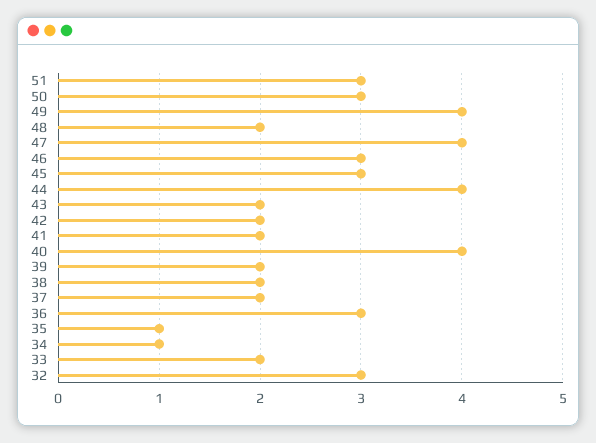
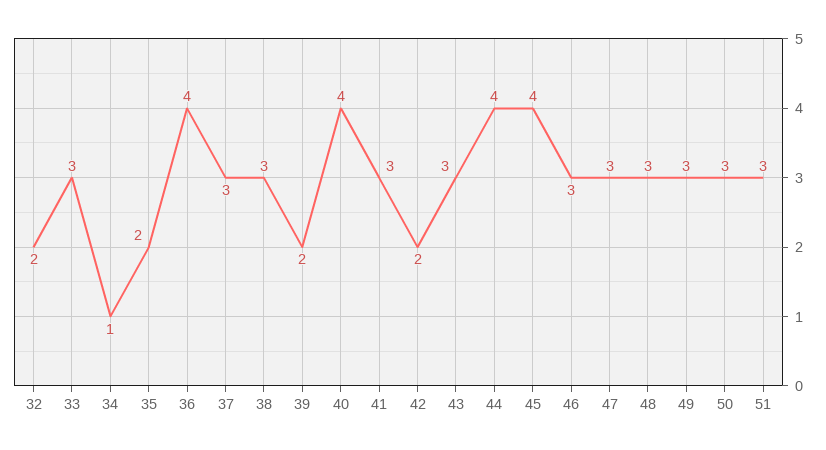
  {
    "51": 3,
    "50": 3,
-   "49": 4,
+   "49": 3,
-   "48": 2,
+   "48": 3,
-   "47": 4,
+   "47": 3,
    "46": 3,
-   "45": 3,
+   "45": 4,
    "44": 4,
-   "43": 2,
+   "43": 3,
    "42": 2,
-   "41": 2,
+   "41": 3,
    "40": 4,
    "39": 2,
-   "38": 2,
+   "38": 3,
-   "37": 2,
+   "37": 3,
-   "36": 3,
+   "36": 4,
-   "35": 1,
+   "35": 2,
    "34": 1,
-   "33": 2,
+   "33": 3,
-   "32": 3
+   "32": 2
  }

